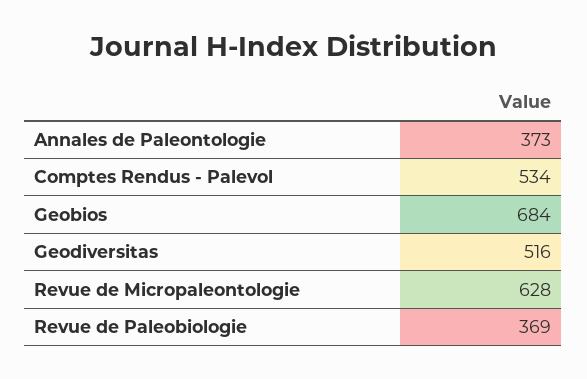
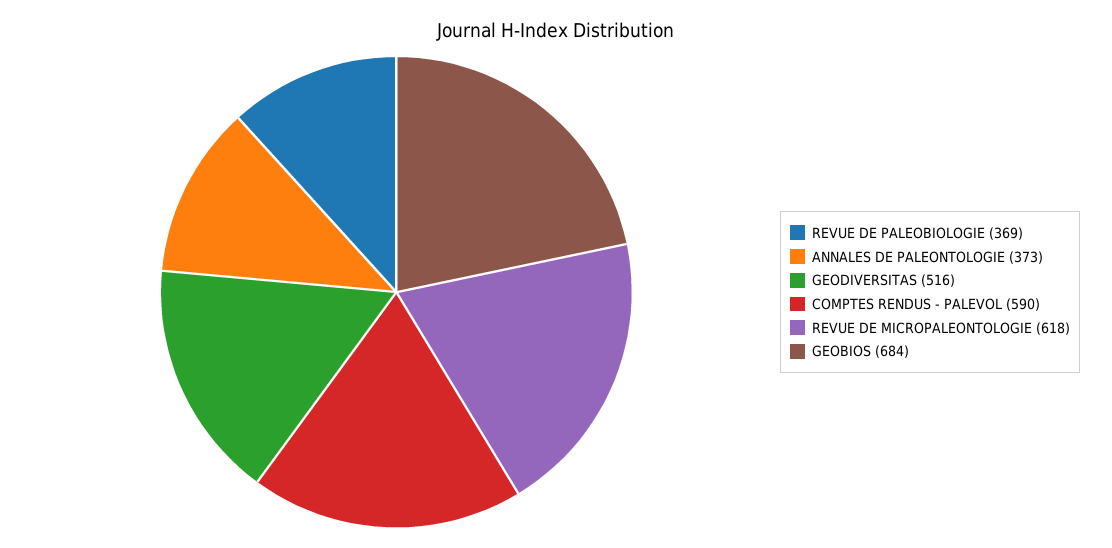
  {
    "Annales de Paleontologie": 373,
-   "Comptes Rendus - Palevol": 534,
+   "Comptes Rendus - Palevol": 590,
    "Geobios": 684,
    "Geodiversitas": 516,
-   "Revue de Micropaleontologie": 628,
+   "Revue de Micropaleontologie": 618,
    "Revue de Paleobiologie": 369
  }

